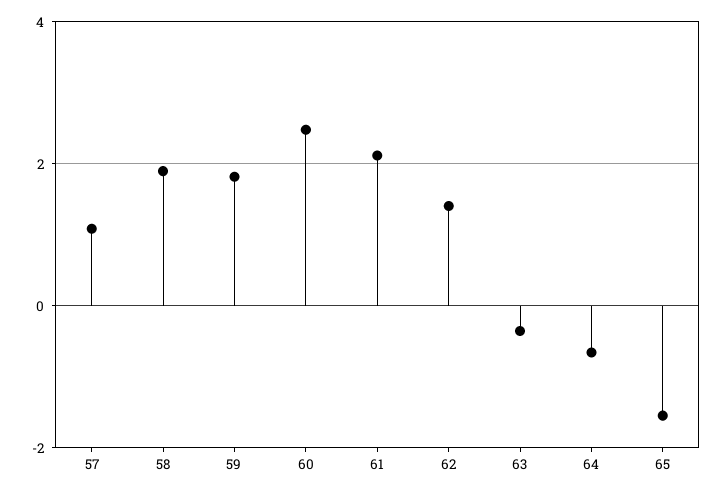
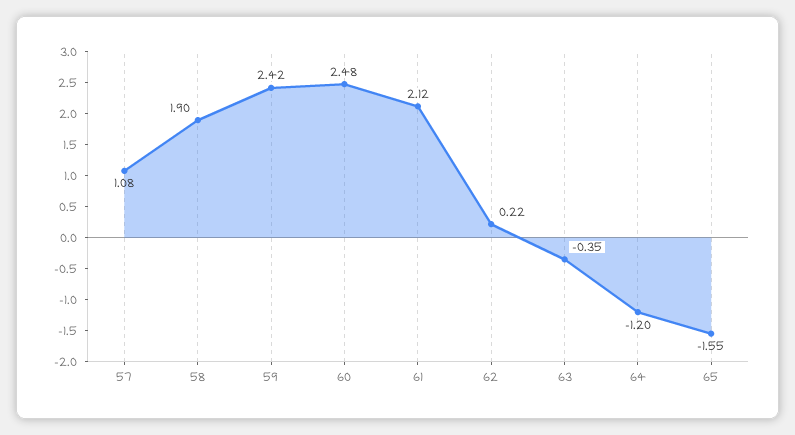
  {
    "57": 1.08,
    "58": 1.9,
-   "59": 1.8,
+   "59": 2.42,
    "60": 2.48,
    "61": 2.12,
-   "62": 1.4,
+   "62": 0.22,
    "63": -0.35,
-   "64": -0.6,
+   "64": -1.2,
    "65": -1.55
  }

